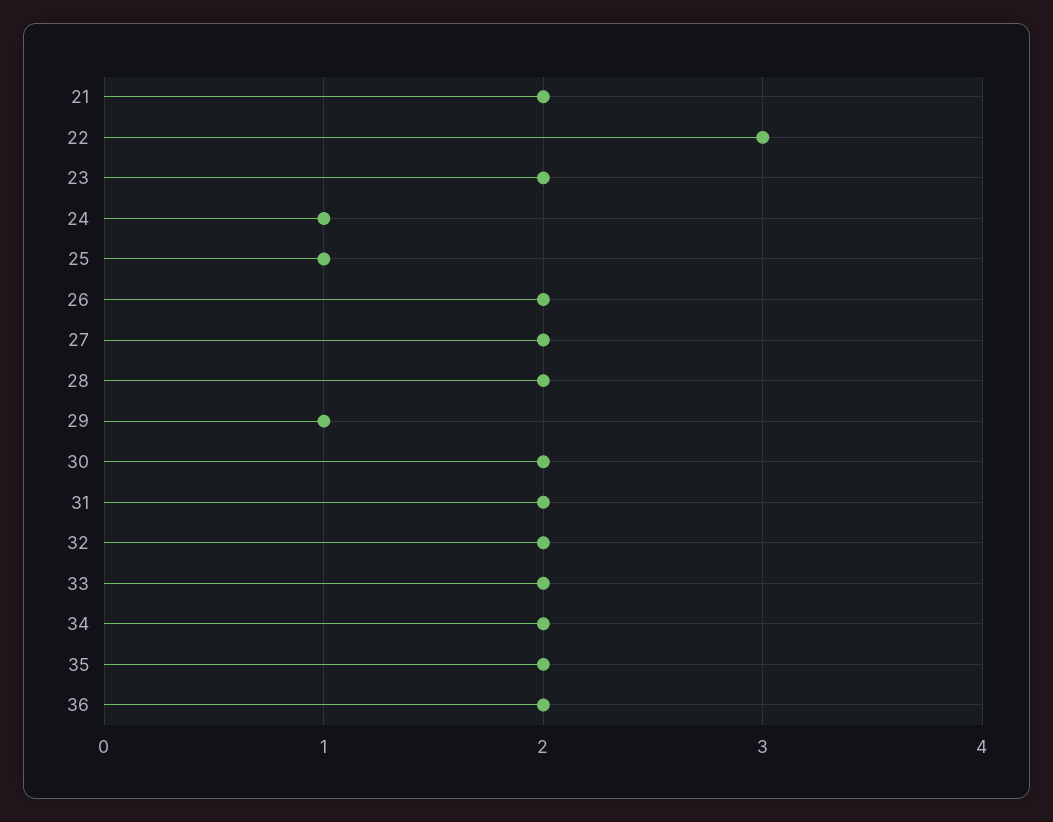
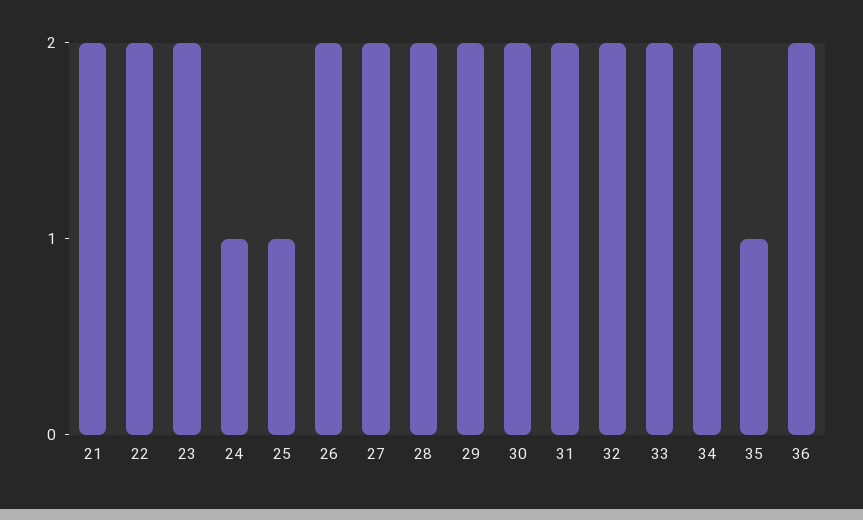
  {
    "21": 2,
-   "22": 3,
+   "22": 2,
    "23": 2,
    "24": 1,
    "25": 1,
    "26": 2,
    "27": 2,
    "28": 2,
-   "29": 1,
+   "29": 2,
    "30": 2,
    "31": 2,
    "32": 2,
    "33": 2,
    "34": 2,
-   "35": 2,
+   "35": 1,
    "36": 2
  }

